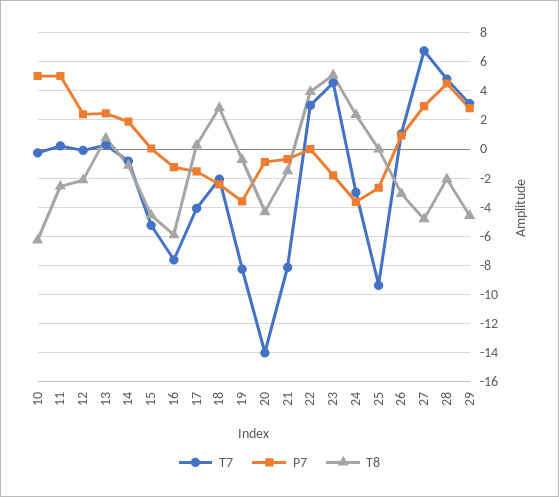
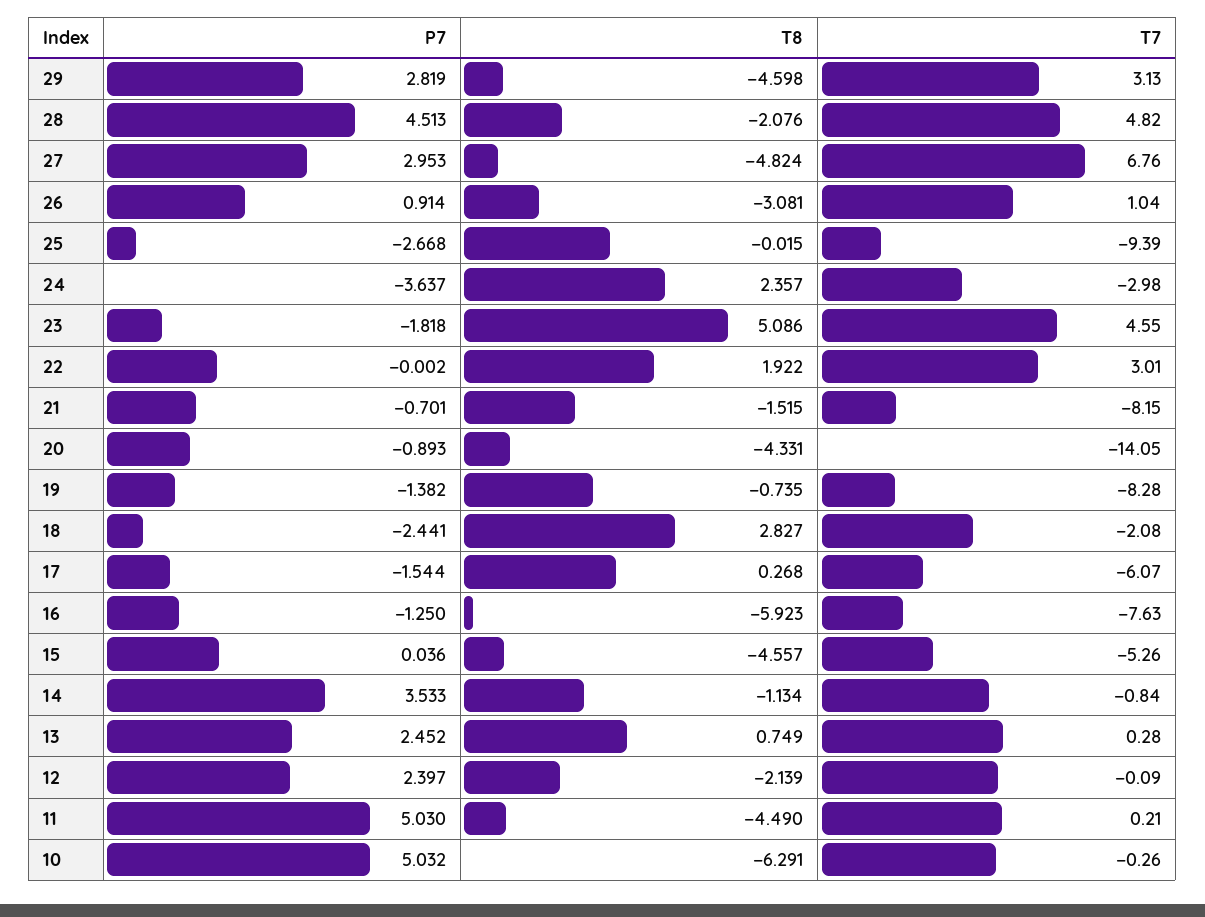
  {
    "T7": {
      "10": -0.26,
      "11": 0.21,
      "12": -0.09,
      "13": 0.28,
      "14": -0.84,
      "15": -5.26,
      "16": -7.63,
-     "17": -4,
+     "17": -6.07,
      "18": -2.08,
      "19": -8.28,
      "20": -14.05,
      "21": -8.15,
      "22": 3.01,
      "23": 4.55,
      "24": -2.98,
      "25": -9.39,
      "26": 1.04,
      "27": 6.76,
      "28": 4.82,
      "29": 3.13
    },
    "P7": {
      "10": 5.032,
      "11": 5.03,
      "12": 2.397,
      "13": 2.452,
-     "14": 2,
+     "14": 3.533,
      "15": 0.036,
      "16": -1.25,
      "17": -1.544,
      "18": -2.441,
-     "19": -3.5,
+     "19": -1.382,
      "20": -0.893,
      "21": -0.701,
      "22": -0.002,
      "23": -1.818,
      "24": -3.637,
      "25": -2.668,
      "26": 0.914,
      "27": 2.953,
      "28": 4.513,
      "29": 2.819
    },
    "T8": {
      "10": -6.291,
-     "11": -2.5,
+     "11": -4.49,
      "12": -2.139,
      "13": 0.749,
      "14": -1.134,
      "15": -4.557,
      "16": -5.923,
      "17": 0.268,
      "18": 2.827,
      "19": -0.735,
      "20": -4.331,
      "21": -1.515,
-     "22": 4,
+     "22": 1.922,
      "23": 5.086,
      "24": 2.357,
      "25": -0.015,
      "26": -3.081,
      "27": -4.824,
      "28": -2.076,
      "29": -4.598
    }
  }

